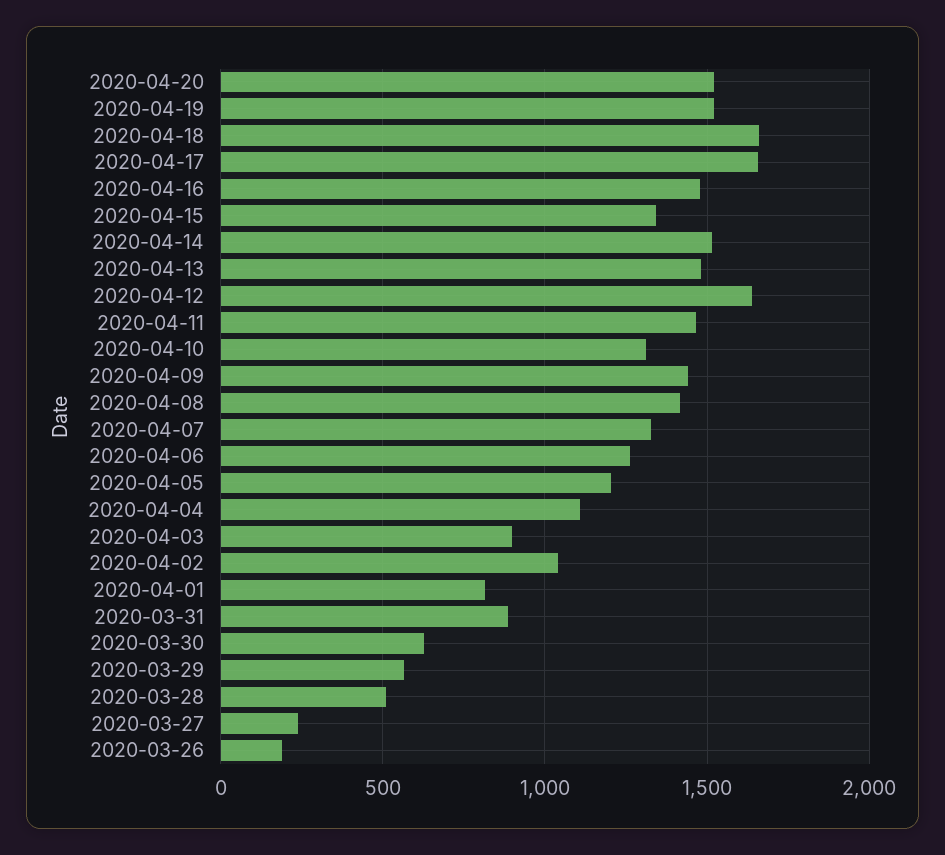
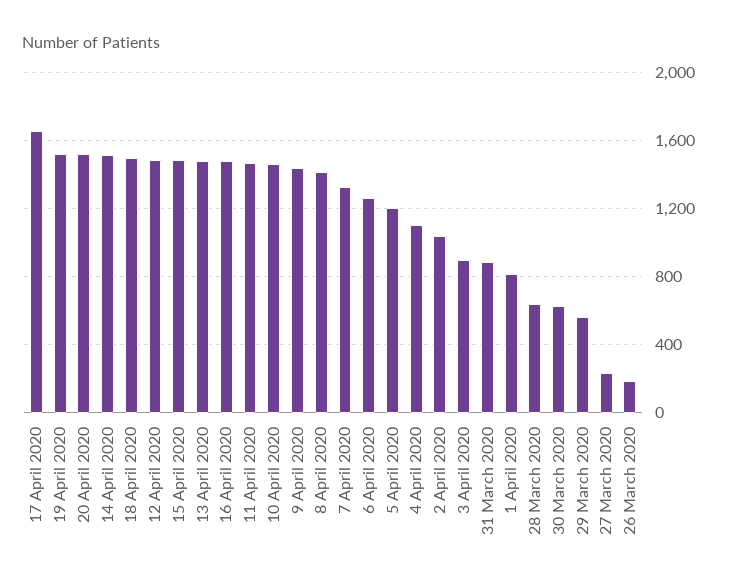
  {
    "2020-04-20": 1500,
    "2020-04-19": 1500,
-   "2020-04-18": 1650,
+   "2020-04-18": 1500,
    "2020-04-17": 1650,
    "2020-04-16": 1500,
-   "2020-04-15": 1350,
+   "2020-04-15": 1500,
    "2020-04-14": 1500,
    "2020-04-13": 1500,
-   "2020-04-12": 1650,
+   "2020-04-12": 1500,
    "2020-04-11": 1450,
-   "2020-04-10": 1300,
+   "2020-04-10": 1450,
    "2020-04-09": 1450,
    "2020-04-08": 1400,
    "2020-04-07": 1350,
    "2020-04-06": 1250,
    "2020-04-05": 1200,
    "2020-04-04": 1100,
    "2020-04-03": 900,
    "2020-04-02": 1050,
    "2020-04-01": 800,
    "2020-03-31": 900,
    "2020-03-30": 650,
    "2020-03-29": 550,
-   "2020-03-28": 500,
+   "2020-03-28": 650,
    "2020-03-27": 250,
    "2020-03-26": 200
  }

